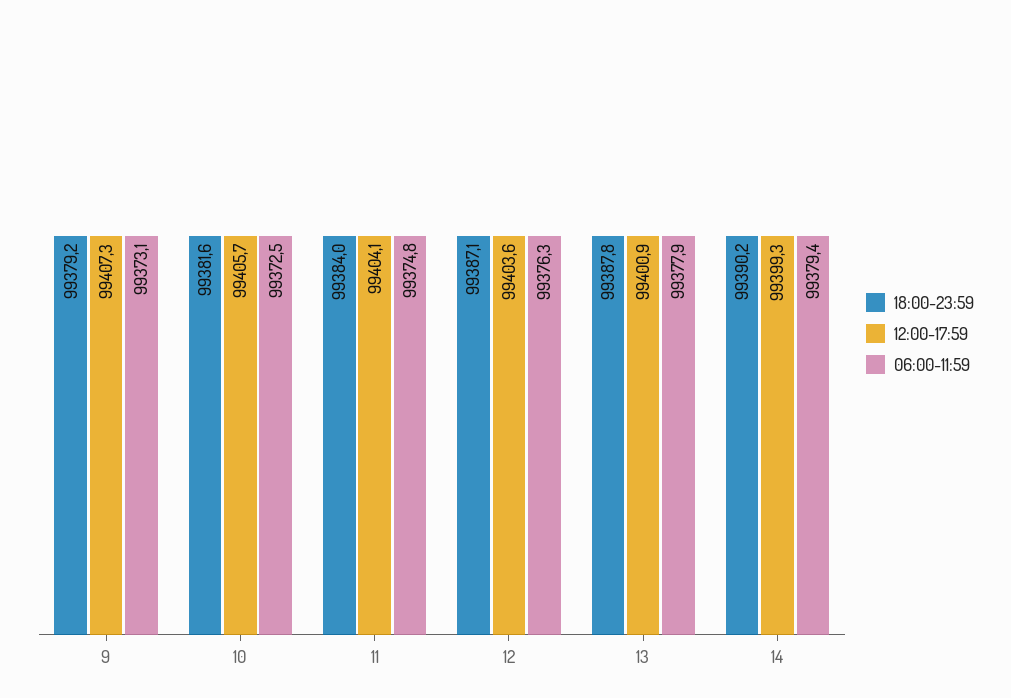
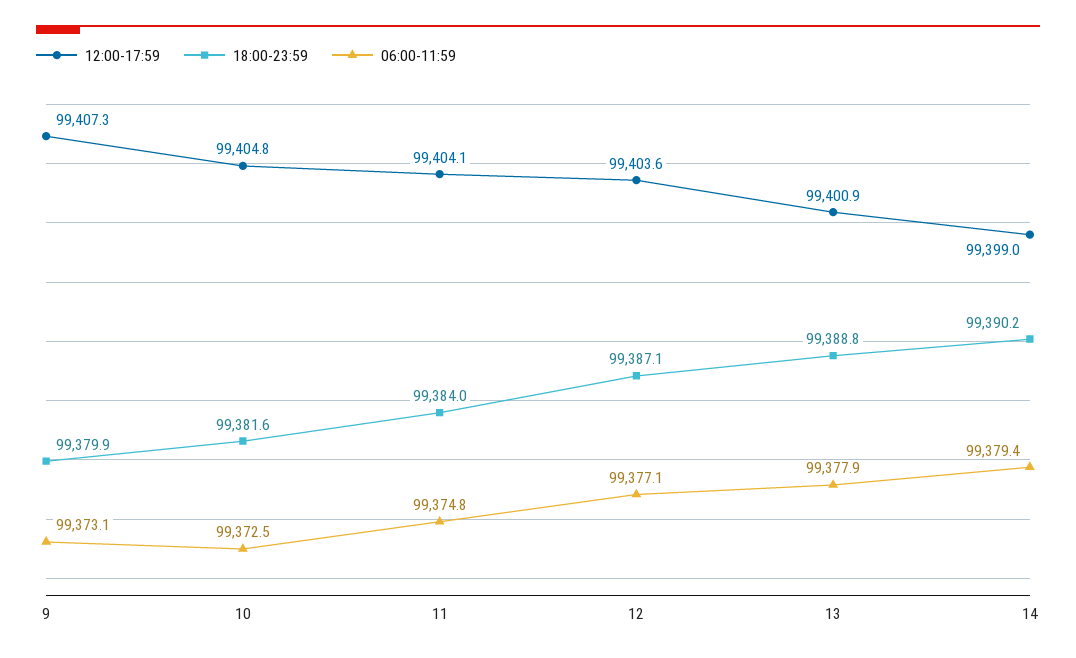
  {
    "18:00-23:59": {
-     "9": 99379.2,
+     "9": 99379.9,
      "10": 99381.6,
      "11": 99384,
      "12": 99387.1,
-     "13": 99387.8,
+     "13": 99388.8,
      "14": 99390.2
    },
    "12:00-17:59": {
      "9": 99407.3,
-     "10": 99405.7,
+     "10": 99404.8,
      "11": 99404.1,
      "12": 99403.6,
      "13": 99400.9,
-     "14": 99399.3
+     "14": 99399
    },
    "06:00-11:59": {
      "9": 99373.1,
      "10": 99372.5,
      "11": 99374.8,
-     "12": 99376.3,
+     "12": 99377.1,
      "13": 99377.9,
      "14": 99379.4
    }
  }

